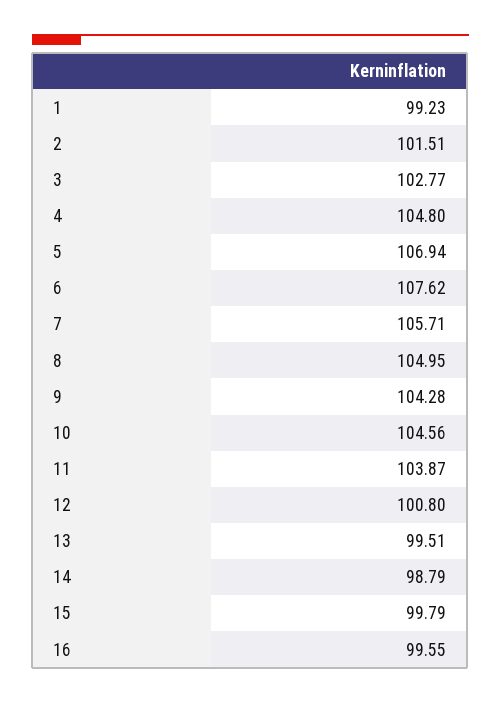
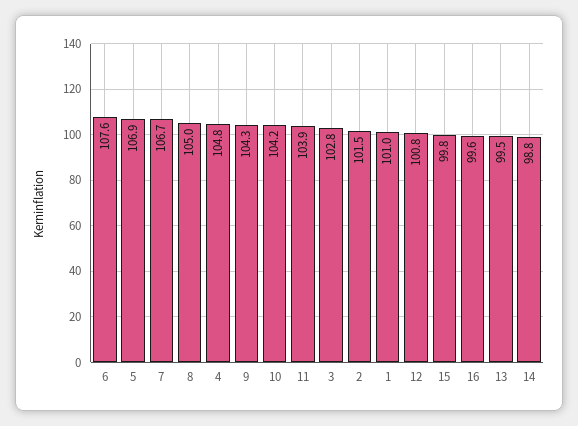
  {
-   "1": 99.23,
+   "1": 101,
    "2": 101.51,
    "3": 102.77,
    "4": 104.8,
    "5": 106.94,
    "6": 107.62,
-   "7": 105.71,
+   "7": 106.7,
    "8": 104.95,
    "9": 104.28,
-   "10": 104.56,
+   "10": 104.2,
    "11": 103.87,
    "12": 100.8,
    "13": 99.51,
    "14": 98.79,
    "15": 99.79,
    "16": 99.55
  }

